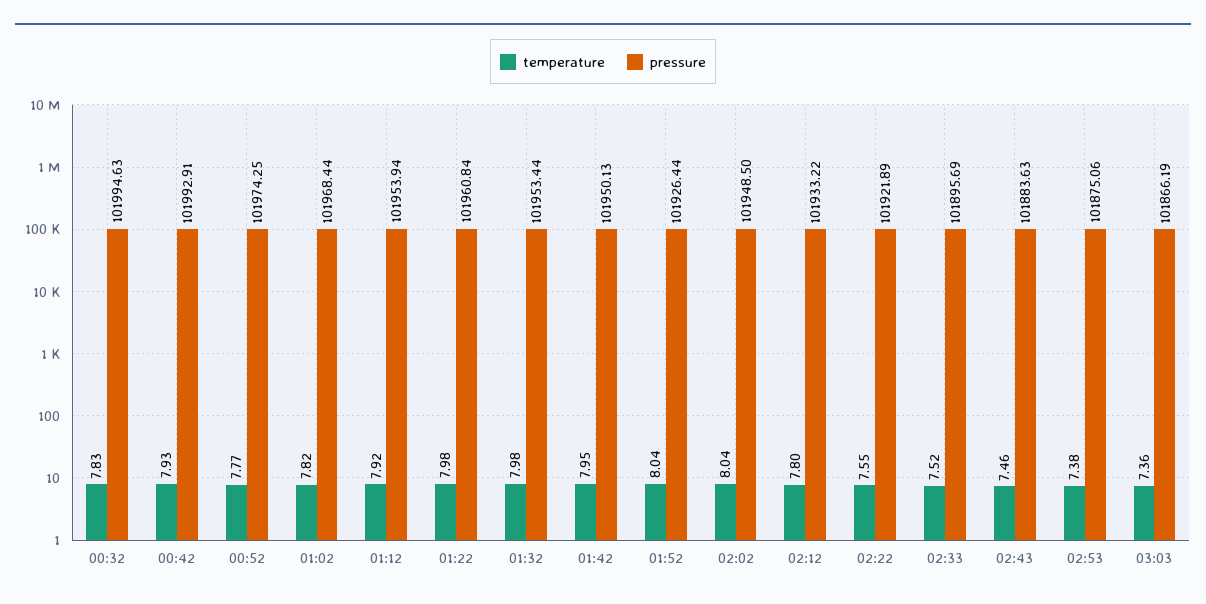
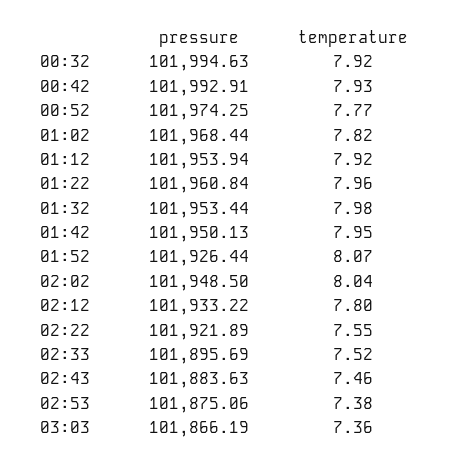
  {
    "temperature": {
-     "00:32": 7.83,
+     "00:32": 7.92,
      "00:42": 7.93,
      "00:52": 7.77,
      "01:02": 7.82,
      "01:12": 7.92,
-     "01:22": 7.98,
+     "01:22": 7.96,
      "01:32": 7.98,
      "01:42": 7.95,
-     "01:52": 8.04,
+     "01:52": 8.07,
      "02:02": 8.04,
      "02:12": 7.8,
      "02:22": 7.55,
      "02:33": 7.52,
      "02:43": 7.46,
      "02:53": 7.38,
      "03:03": 7.36
    },
    "pressure": {
      "00:32": 101994.63,
      "00:42": 101992.91,
      "00:52": 101974.25,
      "01:02": 101968.44,
      "01:12": 101953.94,
      "01:22": 101960.84,
      "01:32": 101953.44,
      "01:42": 101950.13,
      "01:52": 101926.44,
      "02:02": 101948.5,
      "02:12": 101933.22,
      "02:22": 101921.89,
      "02:33": 101895.69,
      "02:43": 101883.63,
      "02:53": 101875.06,
      "03:03": 101866.19
    }
  }

